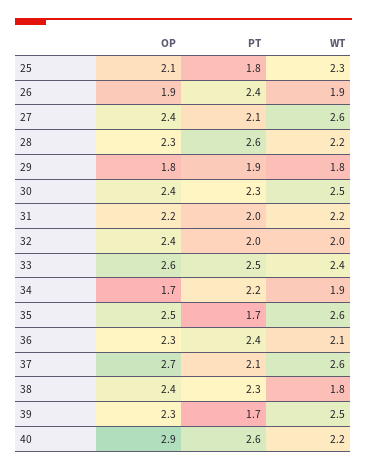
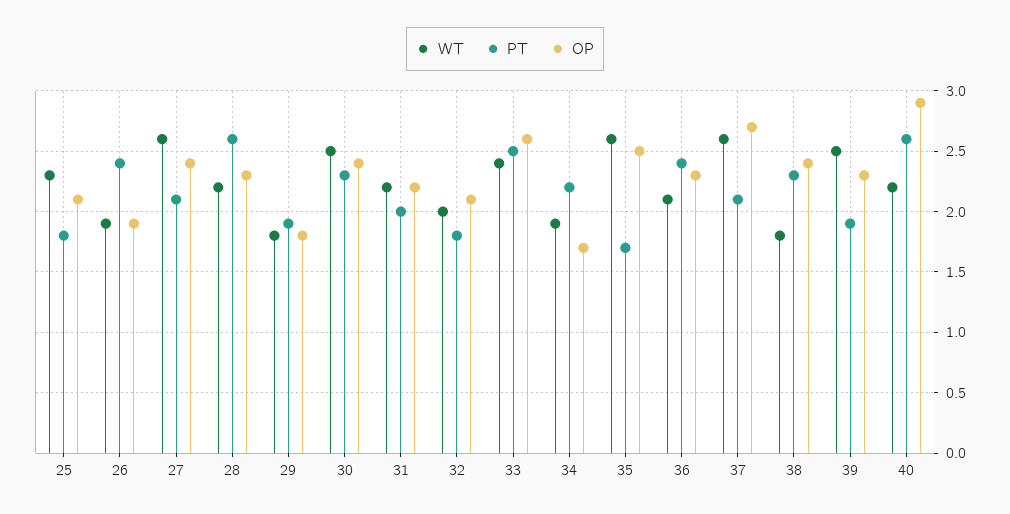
  {
    "OP": {
      "25": 2.1,
      "26": 1.9,
      "27": 2.4,
      "28": 2.3,
      "29": 1.8,
      "30": 2.4,
      "31": 2.2,
-     "32": 2.4,
+     "32": 2.1,
      "33": 2.6,
      "34": 1.7,
      "35": 2.5,
      "36": 2.3,
      "37": 2.7,
      "38": 2.4,
      "39": 2.3,
      "40": 2.9
    },
    "PT": {
      "25": 1.8,
      "26": 2.4,
      "27": 2.1,
      "28": 2.6,
      "29": 1.9,
      "30": 2.3,
      "31": 2,
-     "32": 2,
+     "32": 1.8,
      "33": 2.5,
      "34": 2.2,
      "35": 1.7,
      "36": 2.4,
      "37": 2.1,
      "38": 2.3,
-     "39": 1.7,
+     "39": 1.9,
      "40": 2.6
    },
    "WT": {
      "25": 2.3,
      "26": 1.9,
      "27": 2.6,
      "28": 2.2,
      "29": 1.8,
      "30": 2.5,
      "31": 2.2,
      "32": 2,
      "33": 2.4,
      "34": 1.9,
      "35": 2.6,
      "36": 2.1,
      "37": 2.6,
      "38": 1.8,
      "39": 2.5,
      "40": 2.2
    }
  }

